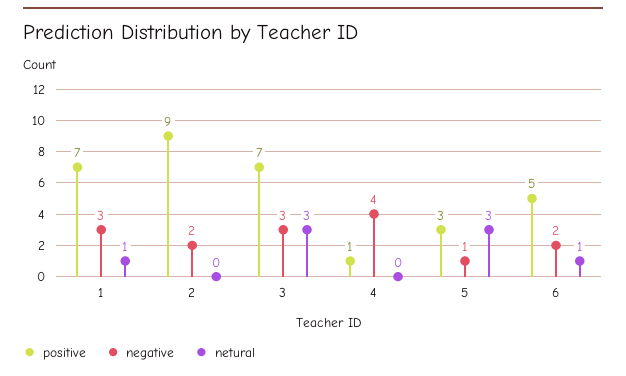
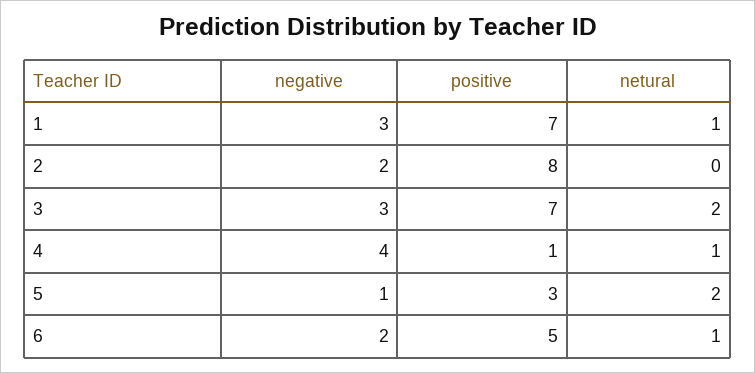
  {
    "positive": {
      "1": 7,
-     "2": 9,
+     "2": 8,
      "3": 7,
      "4": 1,
      "5": 3,
      "6": 5
    },
    "negative": {
      "1": 3,
      "2": 2,
      "3": 3,
      "4": 4,
      "5": 1,
      "6": 2
    },
    "netural": {
      "1": 1,
      "2": 0,
-     "3": 3,
+     "3": 2,
-     "4": 0,
+     "4": 1,
-     "5": 3,
+     "5": 2,
      "6": 1
    }
  }

